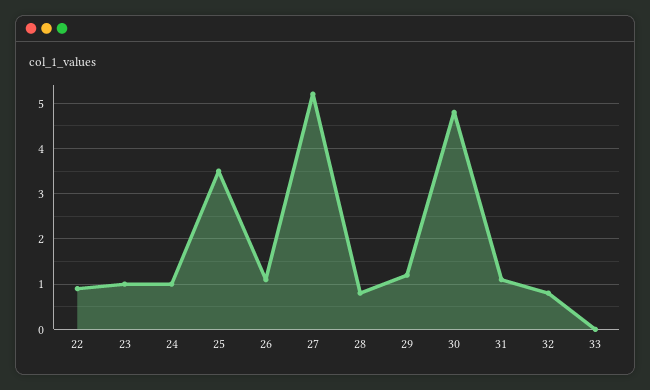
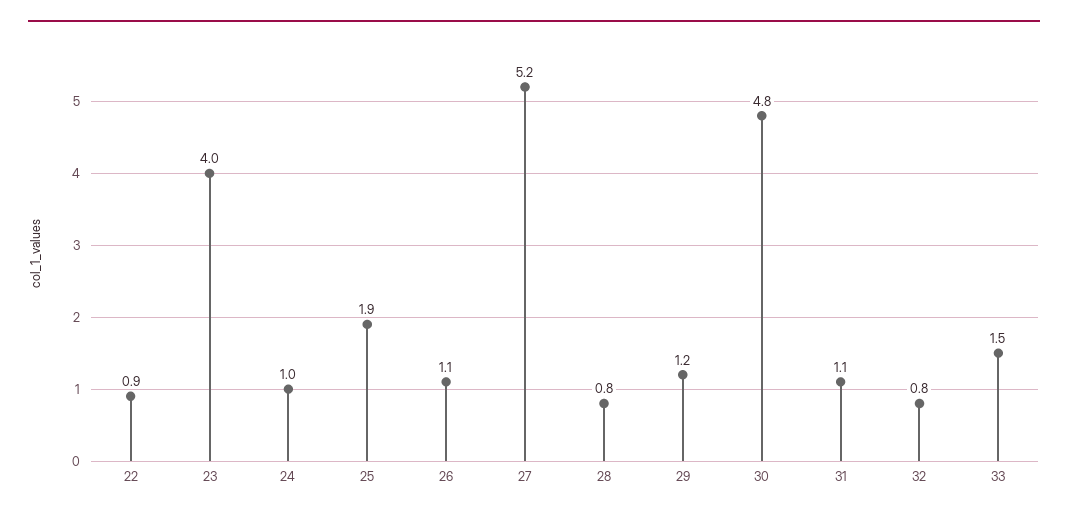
  {
    "22": 0.9,
-   "23": 1,
+   "23": 4,
    "24": 1,
-   "25": 3.5,
+   "25": 1.9,
    "26": 1.1,
    "27": 5.2,
    "28": 0.8,
    "29": 1.2,
    "30": 4.8,
    "31": 1.1,
    "32": 0.8,
-   "33": 0
+   "33": 1.5
  }

